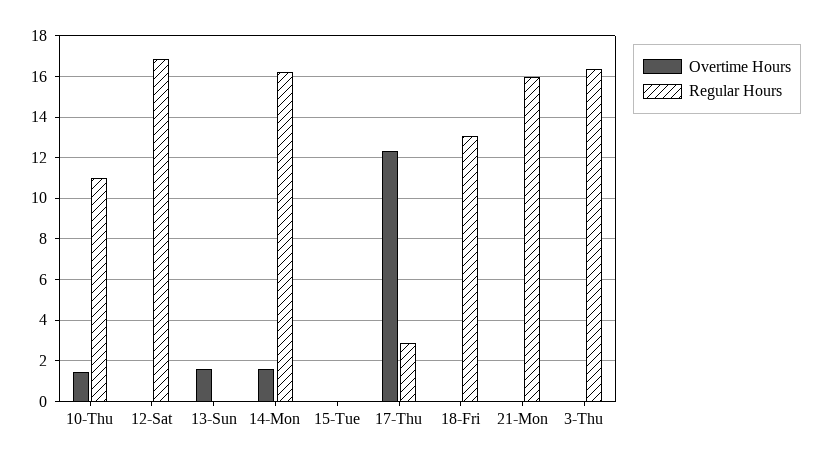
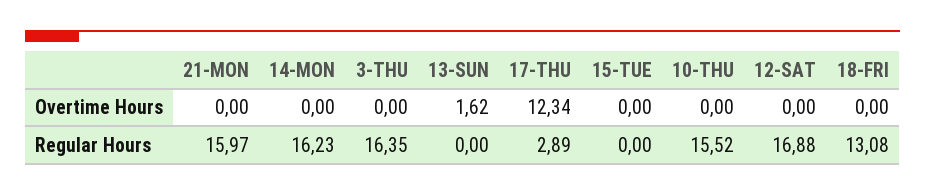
  {
    "Overtime Hours": {
-     "10-Thu": 1.5,
+     "10-Thu": 0,
      "12-Sat": 0,
      "13-Sun": 1.62,
-     "14-Mon": 1.5,
+     "14-Mon": 0,
      "15-Tue": 0,
      "17-Thu": 12.34,
      "18-Fri": 0,
      "21-Mon": 0,
      "3-Thu": 0
    },
    "Regular Hours": {
-     "10-Thu": 11,
+     "10-Thu": 15.52,
      "12-Sat": 16.88,
      "13-Sun": 0,
      "14-Mon": 16.23,
      "15-Tue": 0,
      "17-Thu": 2.89,
      "18-Fri": 13.08,
      "21-Mon": 15.97,
      "3-Thu": 16.35
    }
  }

